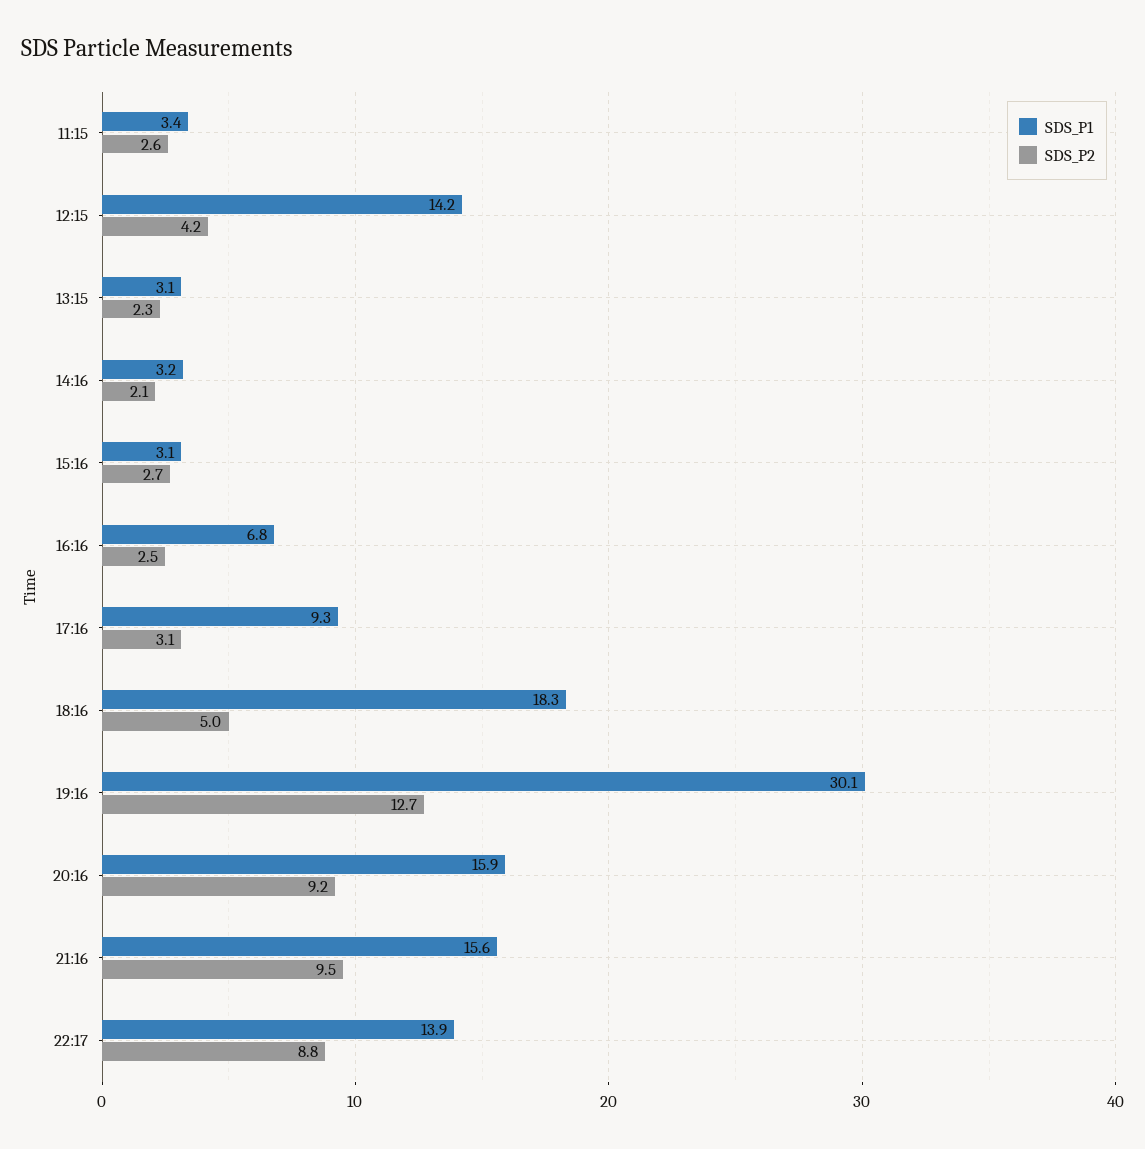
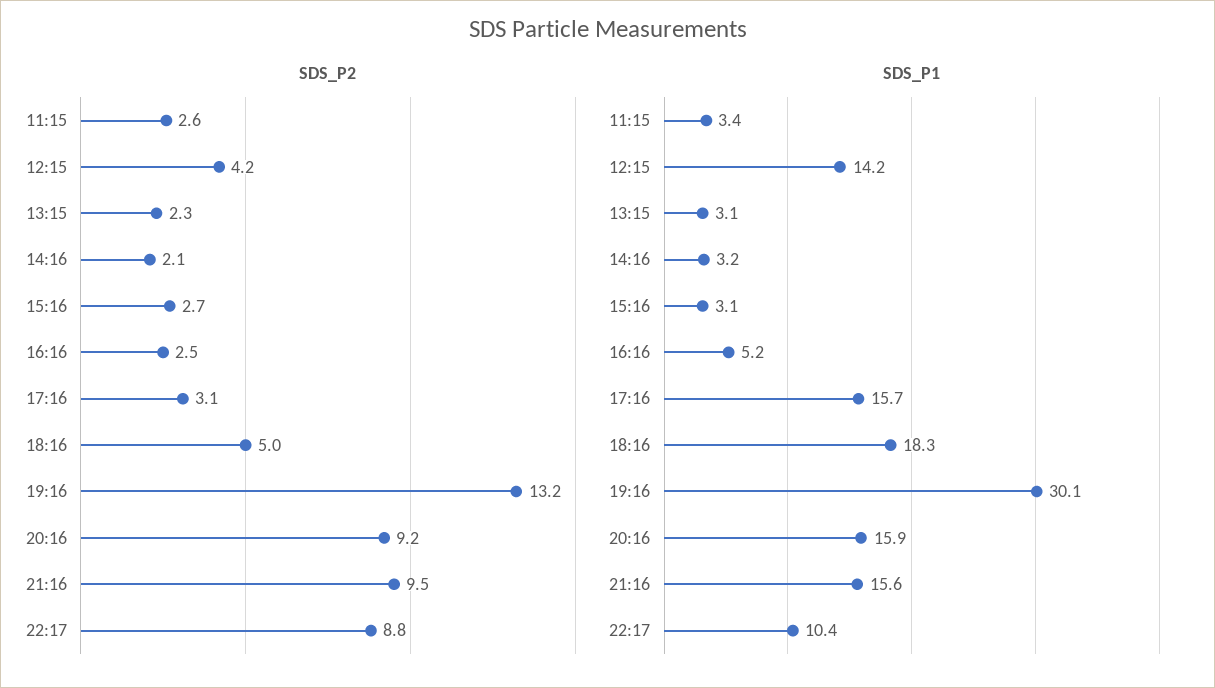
  {
    "SDS_P1": {
      "11:15": 3.4,
      "12:15": 14.2,
      "13:15": 3.1,
      "14:16": 3.2,
      "15:16": 3.1,
-     "16:16": 6.8,
+     "16:16": 5.2,
-     "17:16": 9.3,
+     "17:16": 15.7,
      "18:16": 18.3,
      "19:16": 30.1,
      "20:16": 15.9,
      "21:16": 15.6,
-     "22:17": 13.9
+     "22:17": 10.4
    },
    "SDS_P2": {
      "11:15": 2.6,
      "12:15": 4.2,
      "13:15": 2.3,
      "14:16": 2.1,
      "15:16": 2.7,
      "16:16": 2.5,
      "17:16": 3.1,
      "18:16": 5,
-     "19:16": 12.7,
+     "19:16": 13.2,
      "20:16": 9.2,
      "21:16": 9.5,
      "22:17": 8.8
    }
  }

